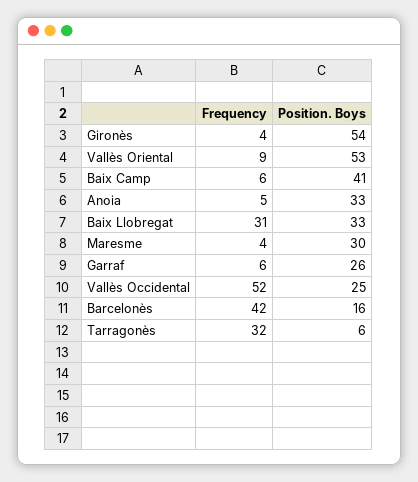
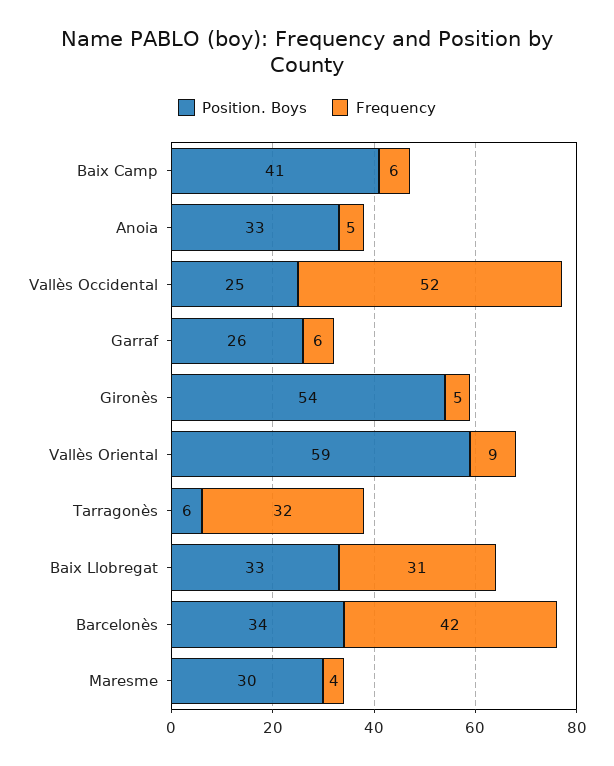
  {
    "Frequency": {
-     "Gironès": 4,
+     "Gironès": 5,
      "Vallès Oriental": 9,
      "Baix Camp": 6,
      "Anoia": 5,
      "Baix Llobregat": 31,
      "Maresme": 4,
      "Garraf": 6,
      "Vallès Occidental": 52,
      "Barcelonès": 42,
      "Tarragonès": 32
    },
    "Position. Boys": {
      "Gironès": 54,
-     "Vallès Oriental": 53,
+     "Vallès Oriental": 59,
      "Baix Camp": 41,
      "Anoia": 33,
      "Baix Llobregat": 33,
      "Maresme": 30,
      "Garraf": 26,
      "Vallès Occidental": 25,
-     "Barcelonès": 16,
+     "Barcelonès": 34,
      "Tarragonès": 6
    }
  }

